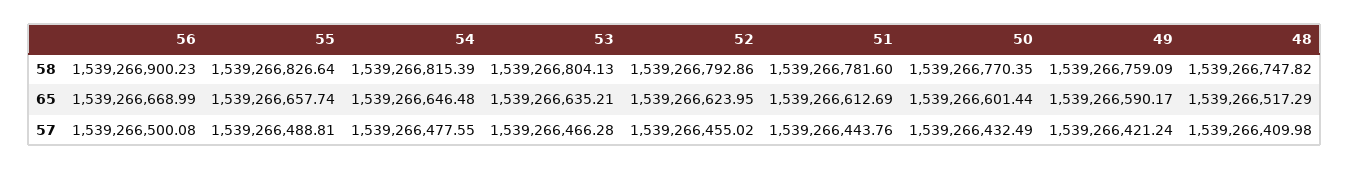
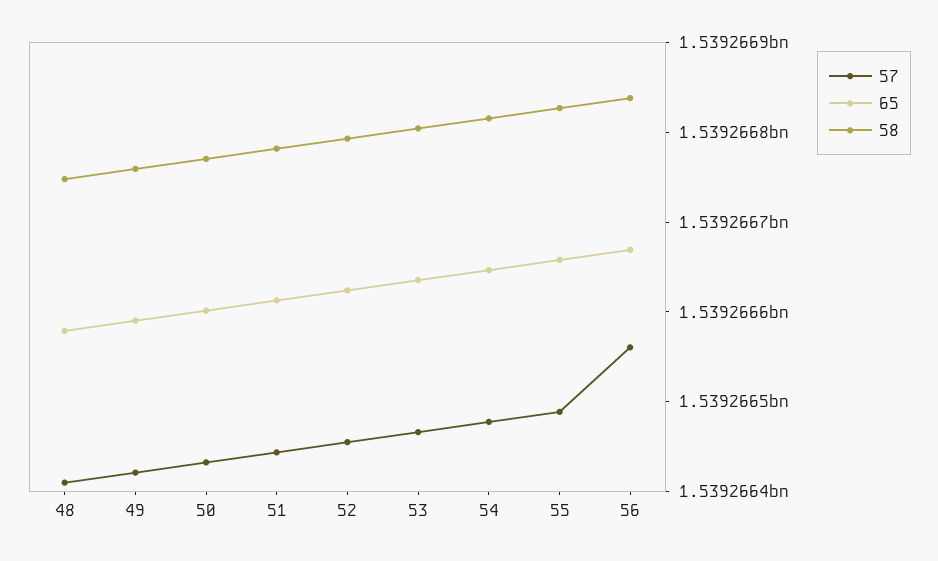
  {
    "58": {
-     "56": 1539266900.23,
+     "56": 1539266840,
      "55": 1539266826.64,
      "54": 1539266815.39,
      "53": 1539266804.13,
      "52": 1539266792.86,
      "51": 1539266781.6,
      "50": 1539266770.35,
      "49": 1539266759.09,
      "48": 1539266747.82
    },
    "65": {
      "56": 1539266668.99,
      "55": 1539266657.74,
      "54": 1539266646.48,
      "53": 1539266635.21,
      "52": 1539266623.95,
      "51": 1539266612.69,
      "50": 1539266601.44,
      "49": 1539266590.17,
-     "48": 1539266517.29
+     "48": 1539266580
    },
    "57": {
-     "56": 1539266500.08,
+     "56": 1539266560,
      "55": 1539266488.81,
      "54": 1539266477.55,
      "53": 1539266466.28,
      "52": 1539266455.02,
      "51": 1539266443.76,
      "50": 1539266432.49,
      "49": 1539266421.24,
      "48": 1539266409.98
    }
  }

